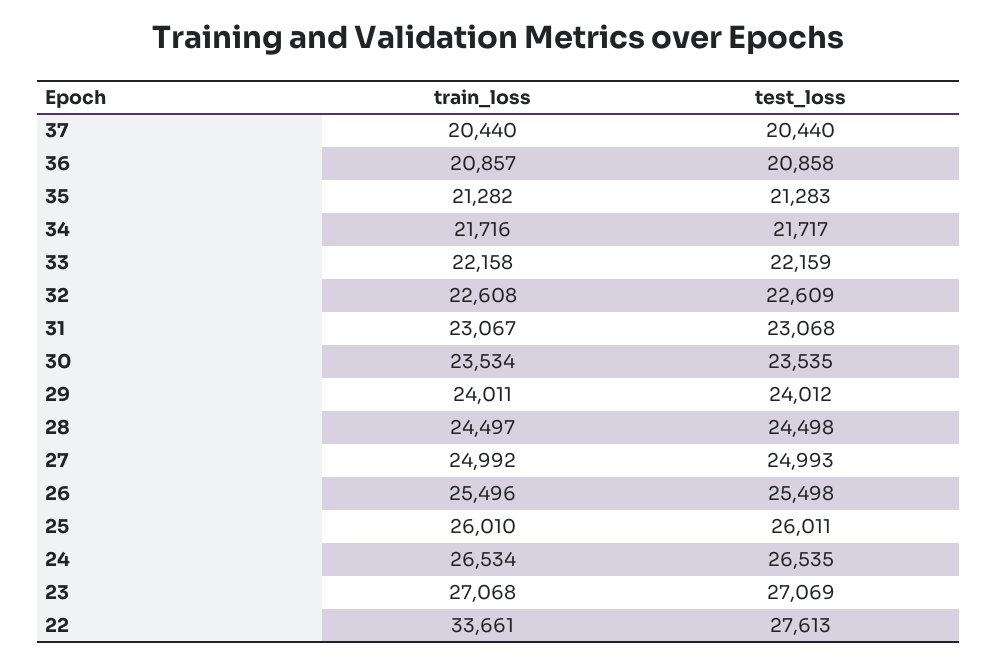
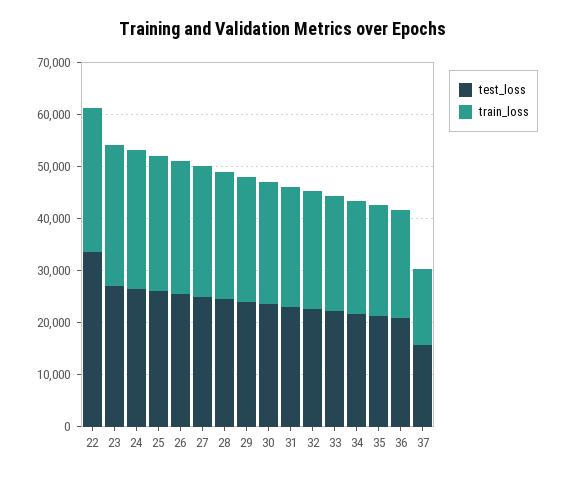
  {
    "train_loss": {
-     "37": 20440,
+     "37": 14000,
      "36": 20857,
      "35": 21282,
      "34": 21716,
      "33": 22158,
      "32": 22608,
      "31": 23067,
      "30": 23534,
      "29": 24011,
      "28": 24497,
      "27": 24992,
      "26": 25496,
      "25": 26010,
      "24": 26534,
      "23": 27068,
-     "22": 33661
+     "22": 28000
    },
    "test_loss": {
-     "37": 20440,
+     "37": 16000,
      "36": 20858,
      "35": 21283,
      "34": 21717,
      "33": 22159,
      "32": 22609,
      "31": 23068,
      "30": 23535,
      "29": 24012,
      "28": 24498,
      "27": 24993,
      "26": 25498,
      "25": 26011,
      "24": 26535,
      "23": 27069,
-     "22": 27613
+     "22": 34000
    }
  }

